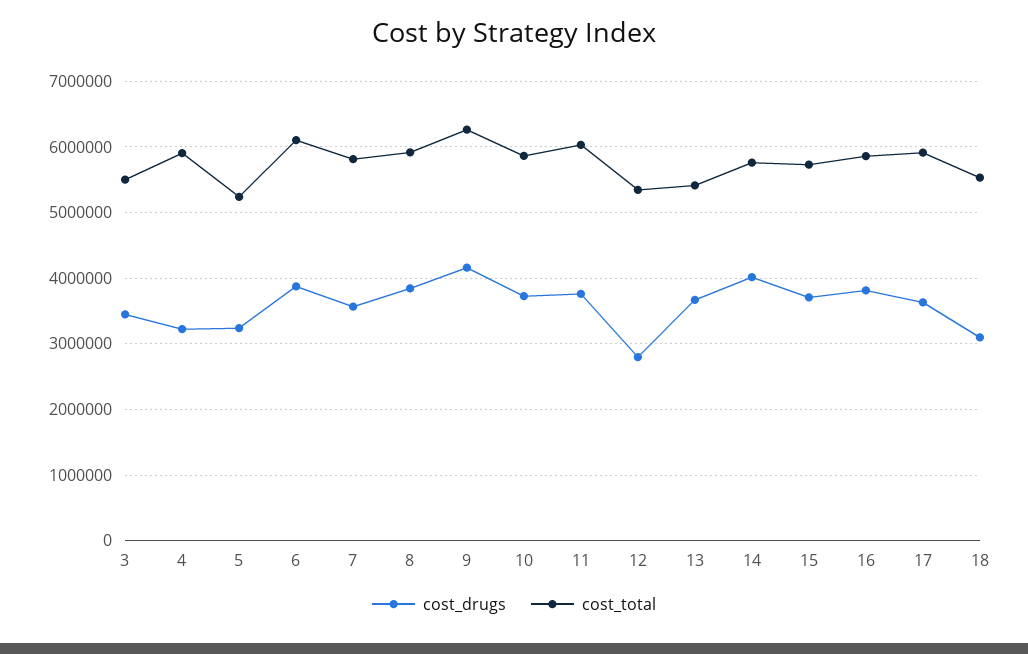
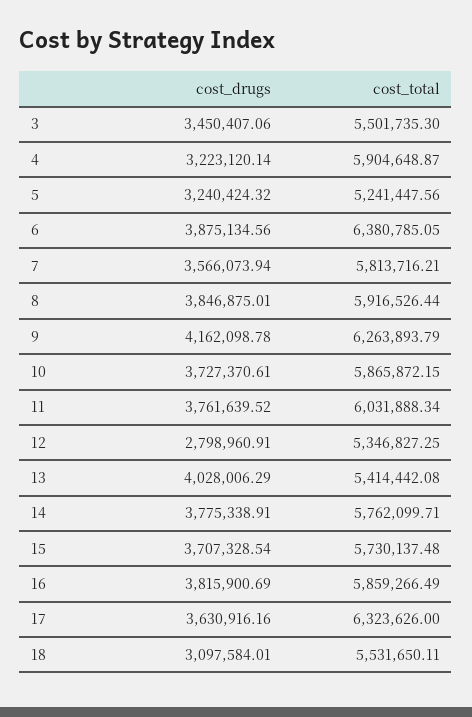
  {
    "cost_drugs": {
      "3": 3450407.06,
      "4": 3223120.14,
      "5": 3240424.32,
      "6": 3875134.56,
      "7": 3566073.94,
      "8": 3846875.01,
      "9": 4162098.78,
      "10": 3727370.61,
      "11": 3761639.52,
      "12": 2798960.91,
-     "13": 3700000,
+     "13": 4028006.29,
-     "14": 4000000,
+     "14": 3775338.91,
      "15": 3707328.54,
      "16": 3815900.69,
      "17": 3630916.16,
      "18": 3097584.01
    },
    "cost_total": {
      "3": 5501735.3,
      "4": 5904648.87,
      "5": 5241447.56,
-     "6": 6100000,
+     "6": 6380785.05,
      "7": 5813716.21,
      "8": 5916526.44,
      "9": 6263893.79,
      "10": 5865872.15,
      "11": 6031888.34,
      "12": 5346827.25,
      "13": 5414442.08,
      "14": 5762099.71,
      "15": 5730137.48,
      "16": 5859266.49,
-     "17": 5900000,
+     "17": 6323626,
      "18": 5531650.11
    }
  }

